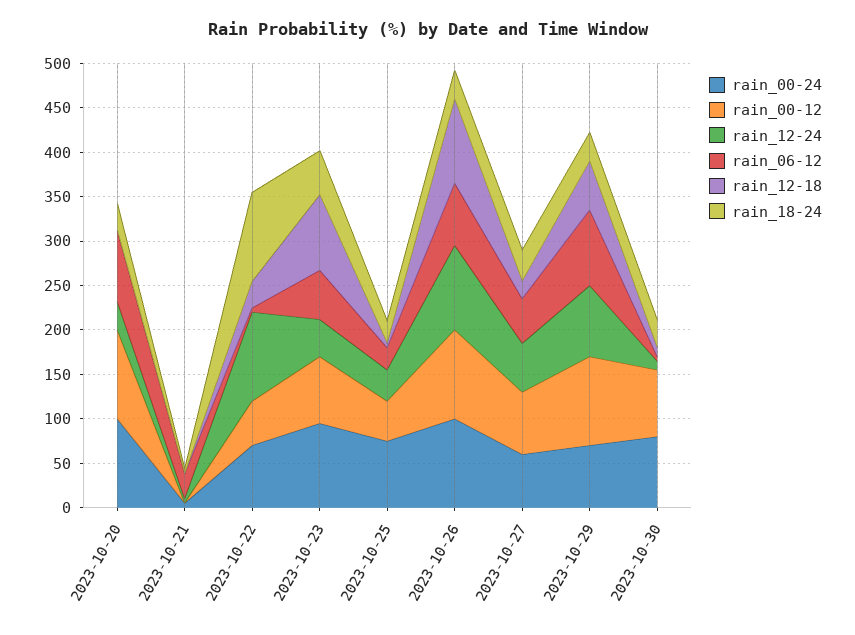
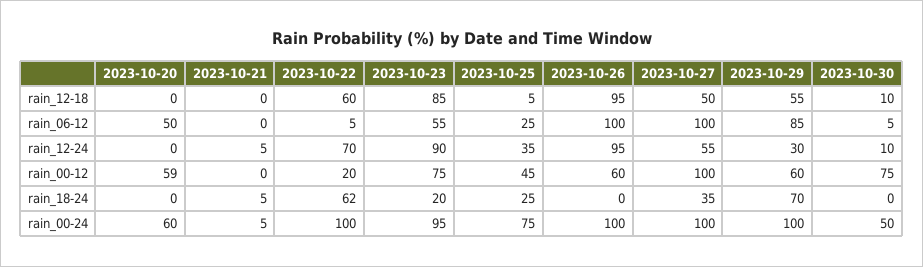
  {
    "rain_00-24": {
-     "2023-10-20": 100,
+     "2023-10-20": 60,
      "2023-10-21": 5,
-     "2023-10-22": 70,
+     "2023-10-22": 100,
      "2023-10-23": 95,
      "2023-10-25": 75,
      "2023-10-26": 100,
-     "2023-10-27": 60,
+     "2023-10-27": 100,
-     "2023-10-29": 70,
+     "2023-10-29": 100,
-     "2023-10-30": 80
+     "2023-10-30": 50
    },
    "rain_00-12": {
-     "2023-10-20": 100,
+     "2023-10-20": 59,
      "2023-10-21": 0,
-     "2023-10-22": 50,
+     "2023-10-22": 20,
      "2023-10-23": 75,
      "2023-10-25": 45,
-     "2023-10-26": 100,
+     "2023-10-26": 60,
-     "2023-10-27": 70,
+     "2023-10-27": 100,
-     "2023-10-29": 100,
+     "2023-10-29": 60,
      "2023-10-30": 75
    },
    "rain_12-24": {
-     "2023-10-20": 30,
+     "2023-10-20": 0,
      "2023-10-21": 5,
-     "2023-10-22": 100,
+     "2023-10-22": 70,
-     "2023-10-23": 40,
+     "2023-10-23": 90,
      "2023-10-25": 35,
      "2023-10-26": 95,
      "2023-10-27": 55,
-     "2023-10-29": 80,
+     "2023-10-29": 30,
      "2023-10-30": 10
    },
    "rain_06-12": {
-     "2023-10-20": 80,
+     "2023-10-20": 50,
-     "2023-10-21": 30,
+     "2023-10-21": 0,
      "2023-10-22": 5,
      "2023-10-23": 55,
      "2023-10-25": 25,
-     "2023-10-26": 70,
+     "2023-10-26": 100,
-     "2023-10-27": 50,
+     "2023-10-27": 100,
      "2023-10-29": 85,
      "2023-10-30": 5
    },
    "rain_12-18": {
      "2023-10-20": 0,
      "2023-10-21": 0,
-     "2023-10-22": 30,
+     "2023-10-22": 60,
      "2023-10-23": 85,
      "2023-10-25": 5,
      "2023-10-26": 95,
-     "2023-10-27": 20,
+     "2023-10-27": 50,
      "2023-10-29": 55,
      "2023-10-30": 10
    },
    "rain_18-24": {
-     "2023-10-20": 30,
+     "2023-10-20": 0,
      "2023-10-21": 5,
-     "2023-10-22": 100,
+     "2023-10-22": 62,
-     "2023-10-23": 50,
+     "2023-10-23": 20,
      "2023-10-25": 25,
-     "2023-10-26": 30,
+     "2023-10-26": 0,
      "2023-10-27": 35,
-     "2023-10-29": 30,
+     "2023-10-29": 70,
-     "2023-10-30": 30
+     "2023-10-30": 0
    }
  }

